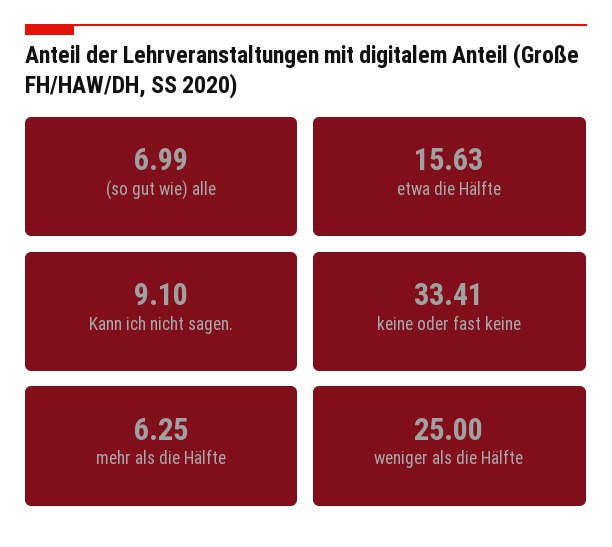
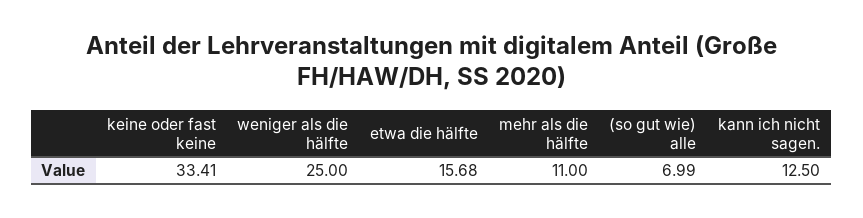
  {
    "(so gut wie) alle": 6.99,
-   "etwa die Hälfte": 15.63,
+   "etwa die Hälfte": 15.68,
-   "Kann ich nicht sagen.": 9.1,
+   "Kann ich nicht sagen.": 12.5,
    "keine oder fast keine": 33.41,
-   "mehr als die Hälfte": 6.25,
+   "mehr als die Hälfte": 11,
    "weniger als die Hälfte": 25
  }

